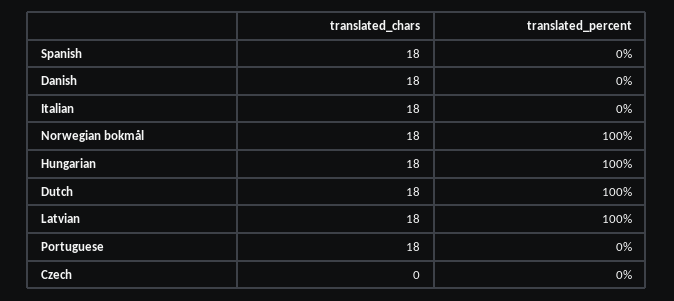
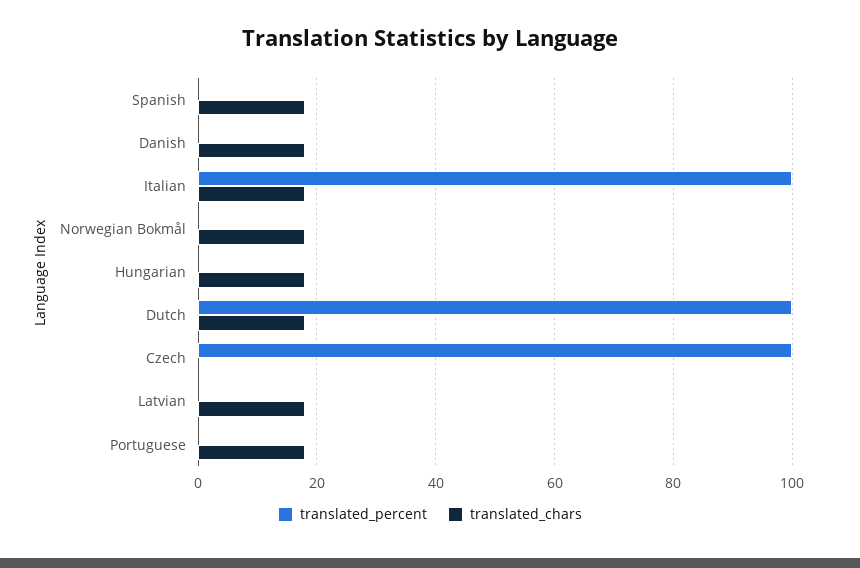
  {
    "translated_chars": {
      "Spanish": 18,
      "Danish": 18,
      "Italian": 18,
      "Norwegian bokmål": 18,
      "Hungarian": 18,
      "Dutch": 18,
      "Latvian": 18,
      "Portuguese": 18,
      "Czech": 0
    },
    "translated_percent": {
      "Spanish": 0,
      "Danish": 0,
-     "Italian": 0,
+     "Italian": 100,
-     "Norwegian bokmål": 100,
+     "Norwegian bokmål": 0,
-     "Hungarian": 100,
+     "Hungarian": 0,
      "Dutch": 100,
-     "Latvian": 100,
+     "Latvian": 0,
      "Portuguese": 0,
-     "Czech": 0
+     "Czech": 100
    }
  }

